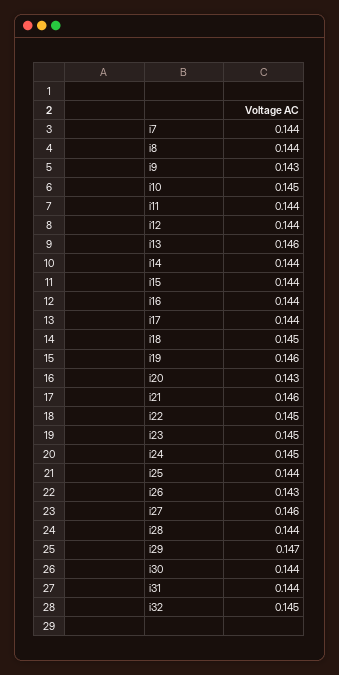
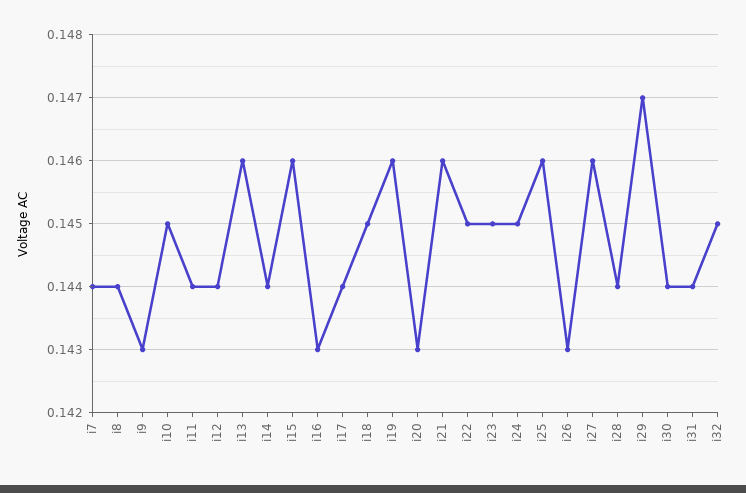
  {
    "i7": 0.144,
    "i8": 0.144,
    "i9": 0.143,
    "i10": 0.145,
    "i11": 0.144,
    "i12": 0.144,
    "i13": 0.146,
    "i14": 0.144,
-   "i15": 0.144,
+   "i15": 0.146,
-   "i16": 0.144,
+   "i16": 0.143,
    "i17": 0.144,
    "i18": 0.145,
    "i19": 0.146,
    "i20": 0.143,
    "i21": 0.146,
    "i22": 0.145,
    "i23": 0.145,
    "i24": 0.145,
-   "i25": 0.144,
+   "i25": 0.146,
    "i26": 0.143,
    "i27": 0.146,
    "i28": 0.144,
    "i29": 0.147,
    "i30": 0.144,
    "i31": 0.144,
    "i32": 0.145
  }

